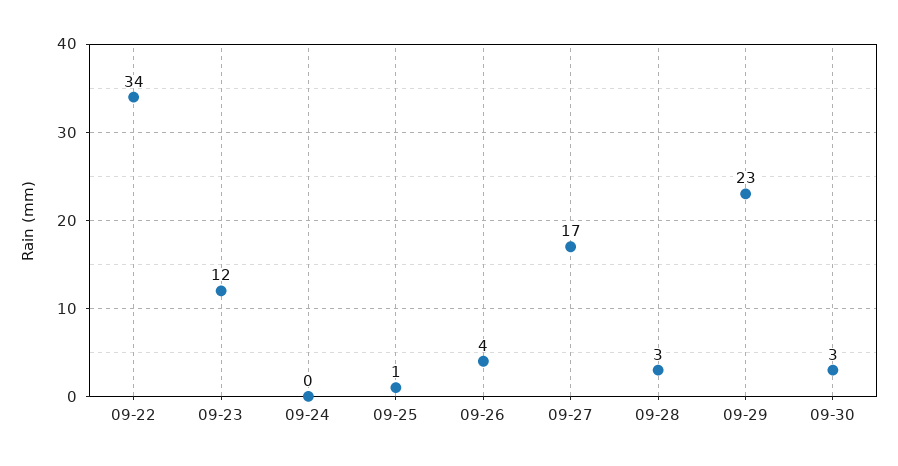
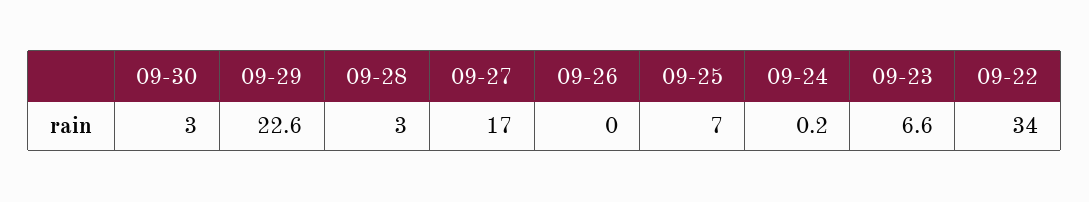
  {
    "09-22": 34,
-   "09-23": 12,
+   "09-23": 6.6,
    "09-24": 0.2,
-   "09-25": 1,
+   "09-25": 7,
-   "09-26": 4,
+   "09-26": 0,
    "09-27": 17,
    "09-28": 3,
    "09-29": 22.6,
    "09-30": 3
  }

